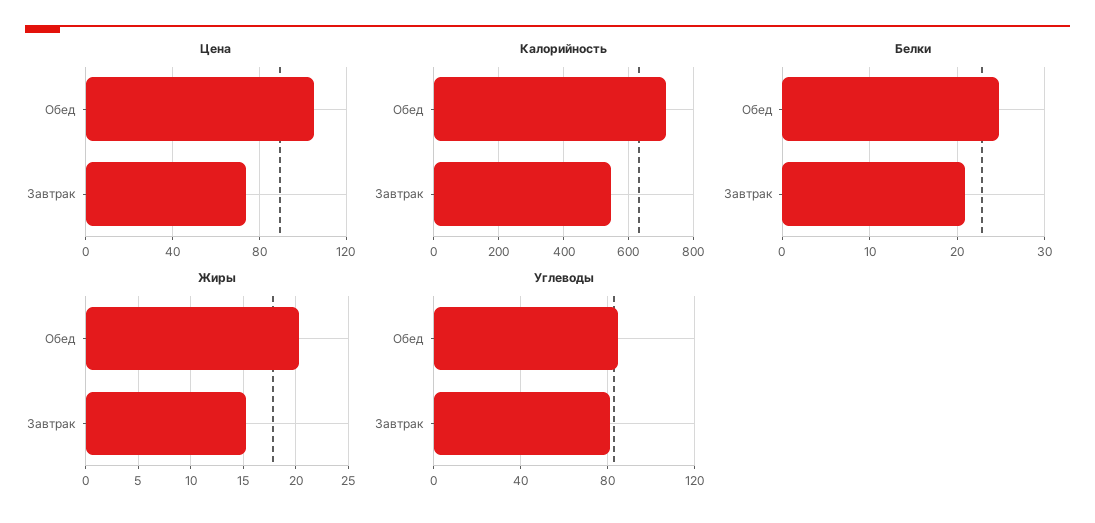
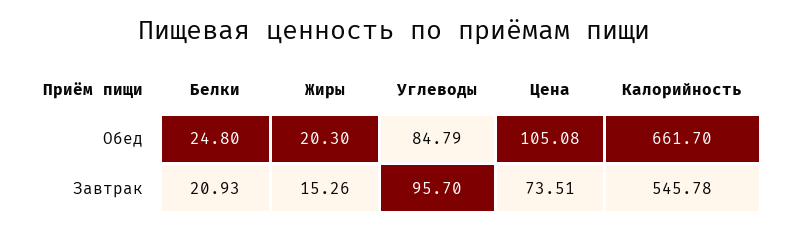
  {
    "Цена": {
      "Обед": 105.08,
      "Завтрак": 73.51
    },
    "Калорийность": {
-     "Обед": 720,
+     "Обед": 661.7,
      "Завтрак": 545.78
    },
    "Белки": {
      "Обед": 24.8,
      "Завтрак": 20.93
    },
    "Жиры": {
      "Обед": 20.3,
      "Завтрак": 15.26
    },
    "Углеводы": {
      "Обед": 84.79,
-     "Завтрак": 80
+     "Завтрак": 95.7
    }
  }

